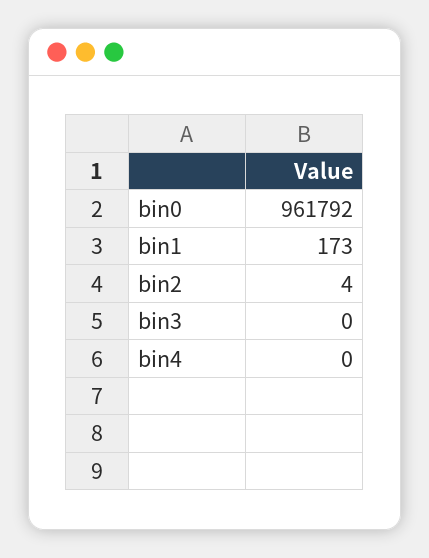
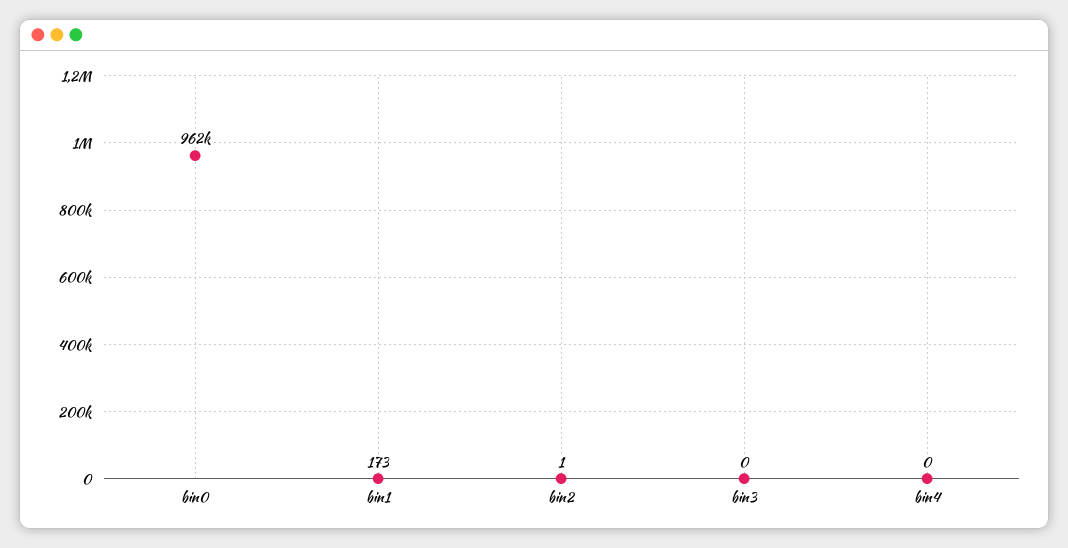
  {
    "bin0": 961792,
    "bin1": 173,
-   "bin2": 4,
+   "bin2": 1,
    "bin3": 0,
    "bin4": 0
  }

